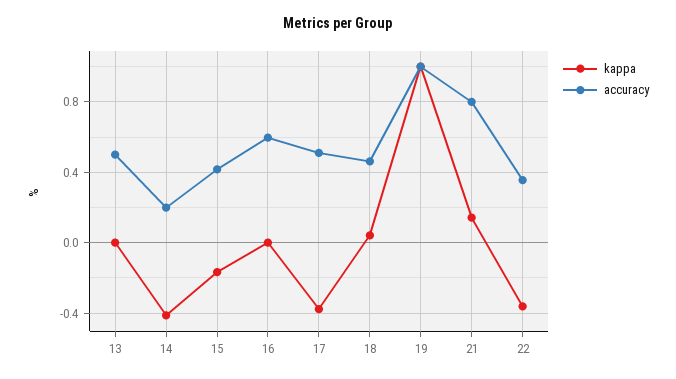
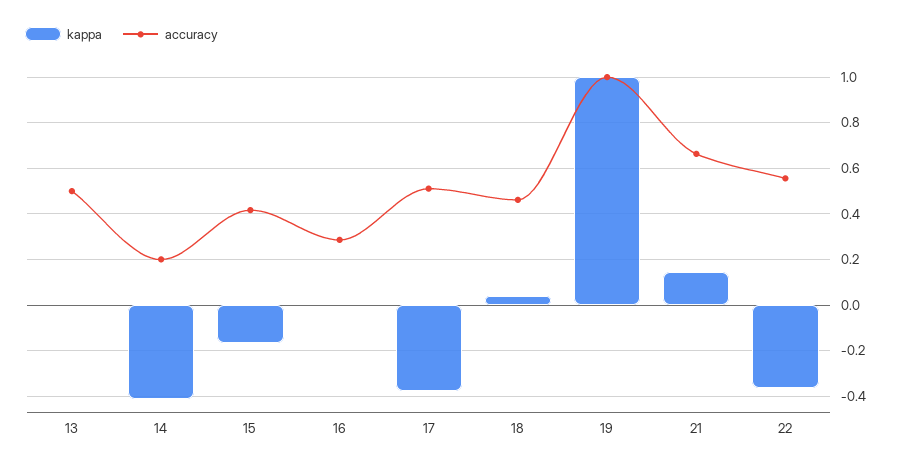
  {
    "kappa": {
      "13": 0,
      "14": -0.4,
      "15": -0.15,
      "16": 0,
      "17": -0.4,
      "18": 0.05,
      "19": 1,
      "21": 0.15,
      "22": -0.35
    },
    "accuracy": {
      "13": 0.5,
      "14": 0.2,
      "15": 0.4,
-     "16": 0.6,
+     "16": 0.3,
      "17": 0.5,
      "18": 0.45,
      "19": 1,
-     "21": 0.8,
+     "21": 0.65,
-     "22": 0.35
+     "22": 0.55
    }
  }

